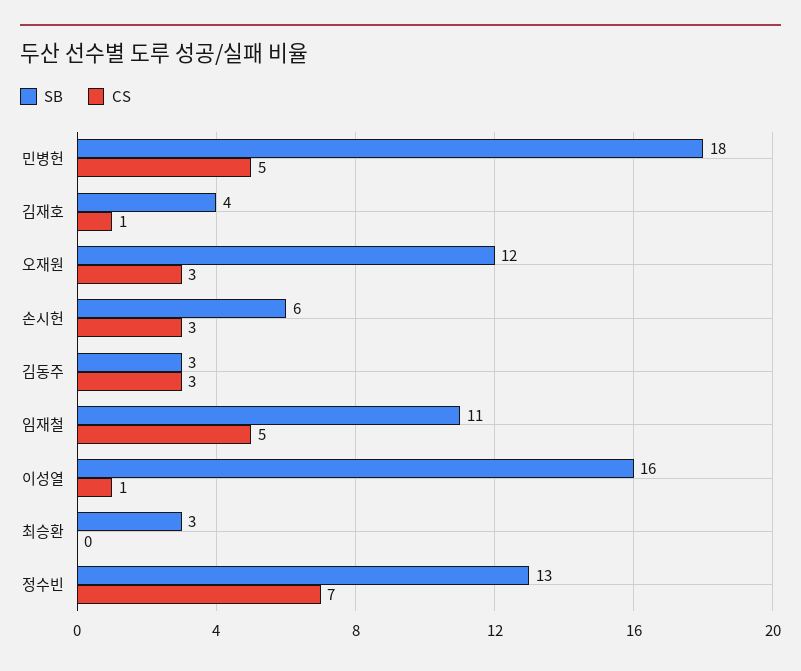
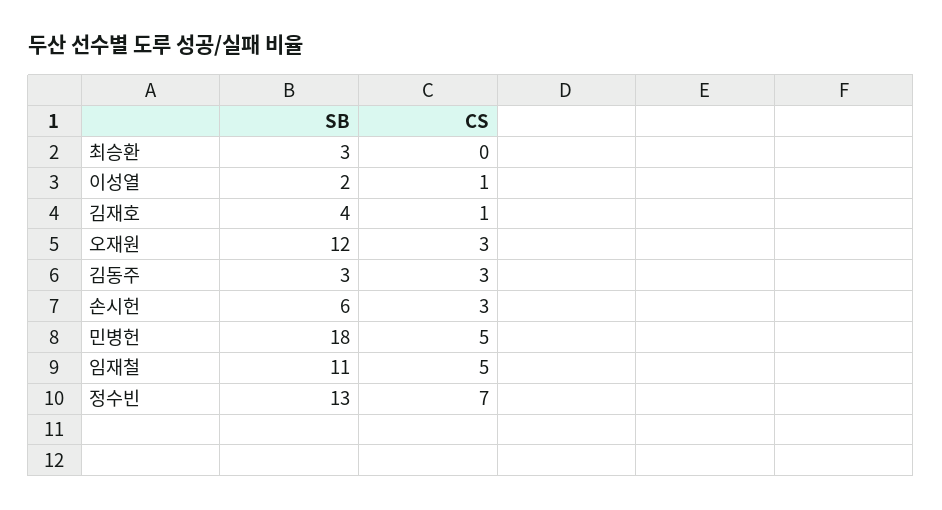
  {
    "SB": {
      "민병헌": 18,
      "김재호": 4,
      "오재원": 12,
      "손시헌": 6,
      "김동주": 3,
      "임재철": 11,
-     "이성열": 16,
+     "이성열": 2,
      "최승환": 3,
      "정수빈": 13
    },
    "CS": {
      "민병헌": 5,
      "김재호": 1,
      "오재원": 3,
      "손시헌": 3,
      "김동주": 3,
      "임재철": 5,
      "이성열": 1,
      "최승환": 0,
      "정수빈": 7
    }
  }

